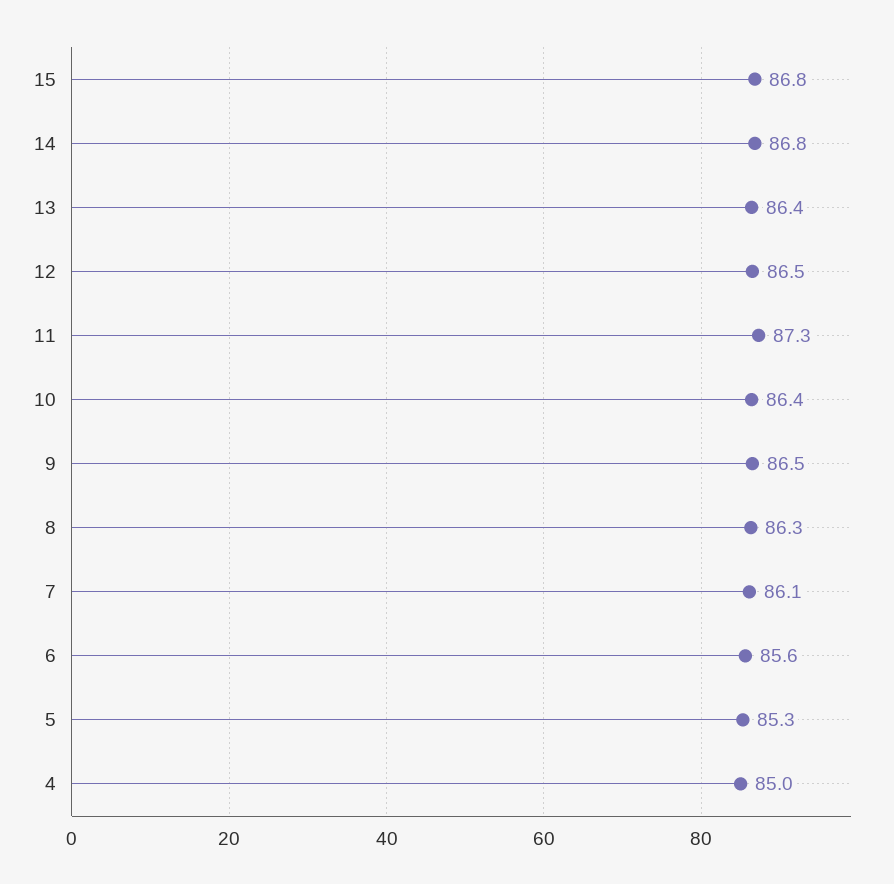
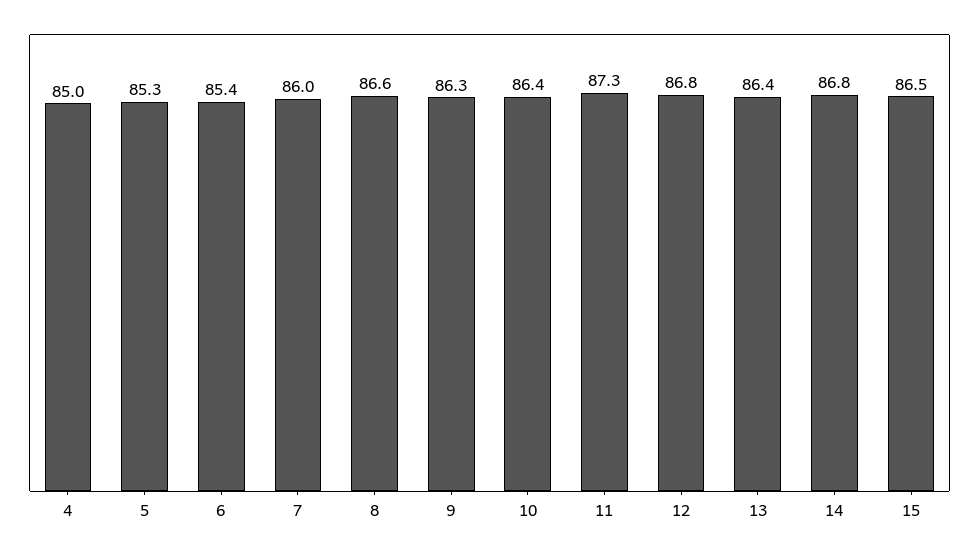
  {
-   "15": 86.8,
+   "15": 86.5,
    "14": 86.8,
    "13": 86.4,
-   "12": 86.5,
+   "12": 86.8,
    "11": 87.3,
    "10": 86.4,
-   "9": 86.5,
+   "9": 86.3,
-   "8": 86.3,
+   "8": 86.6,
-   "7": 86.1,
+   "7": 86,
-   "6": 85.6,
+   "6": 85.4,
    "5": 85.3,
    "4": 85
  }

